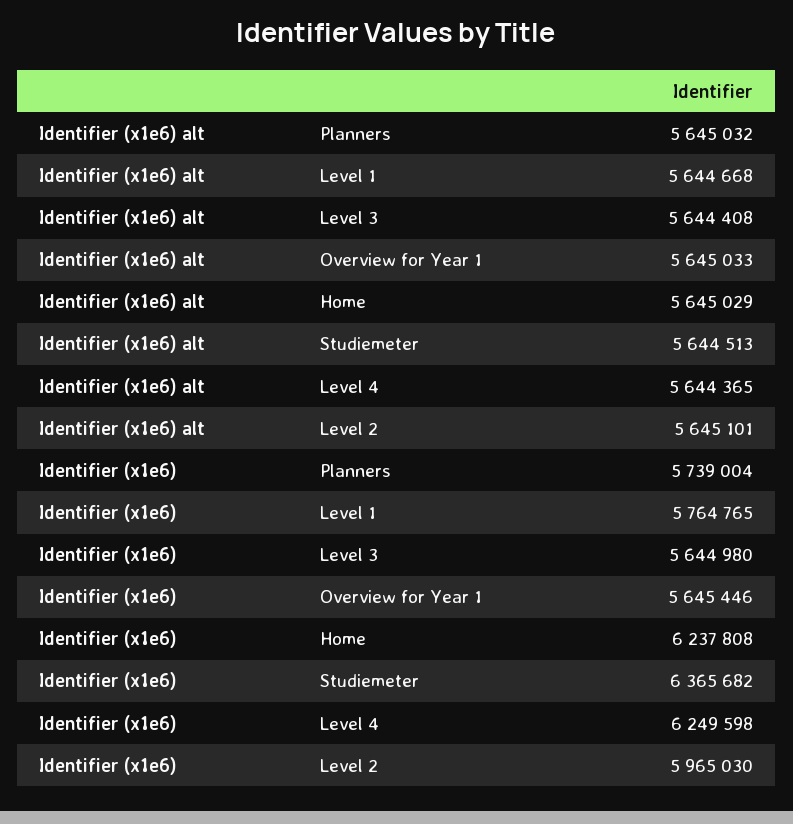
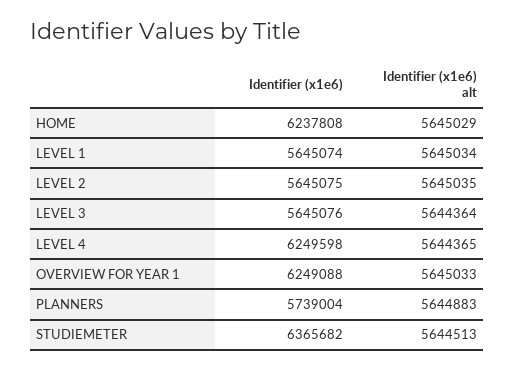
  {
    "Identifier (x1e6) alt": {
-     "Planners": 5645032,
+     "Planners": 5644883,
-     "Level 1": 5644668,
+     "Level 1": 5645034,
-     "Level 3": 5644408,
+     "Level 3": 5644364,
      "Overview for Year 1": 5645033,
      "Home": 5645029,
      "Studiemeter": 5644513,
      "Level 4": 5644365,
-     "Level 2": 5645101
+     "Level 2": 5645035
    },
    "Identifier (x1e6)": {
      "Planners": 5739004,
-     "Level 1": 5764765,
+     "Level 1": 5645074,
-     "Level 3": 5644980,
+     "Level 3": 5645076,
-     "Overview for Year 1": 5645446,
+     "Overview for Year 1": 6249088,
      "Home": 6237808,
      "Studiemeter": 6365682,
      "Level 4": 6249598,
-     "Level 2": 5965030
+     "Level 2": 5645075
    }
  }

